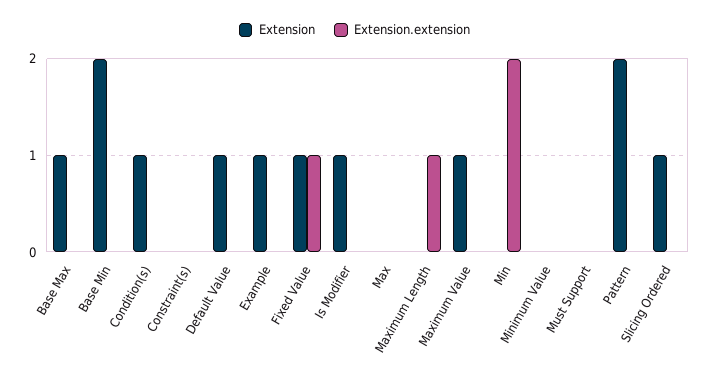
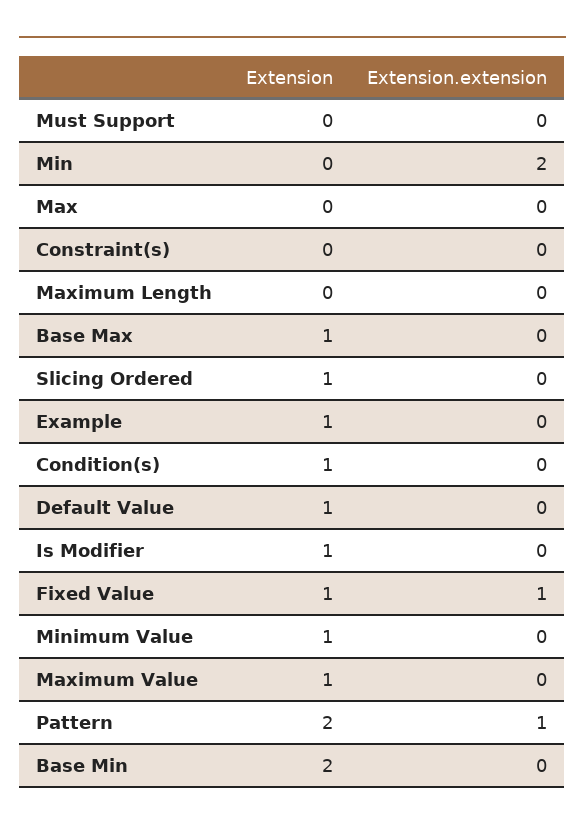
  {
    "Extension": {
      "Base Max": 1,
      "Base Min": 2,
      "Condition(s)": 1,
      "Constraint(s)": 0,
      "Default Value": 1,
      "Example": 1,
      "Fixed Value": 1,
      "Is Modifier": 1,
      "Max": 0,
      "Maximum Length": 0,
      "Maximum Value": 1,
      "Min": 0,
-     "Minimum Value": 0,
+     "Minimum Value": 1,
      "Must Support": 0,
      "Pattern": 2,
      "Slicing Ordered": 1
    },
    "Extension.extension": {
      "Base Max": 0,
      "Base Min": 0,
      "Condition(s)": 0,
      "Constraint(s)": 0,
      "Default Value": 0,
      "Example": 0,
      "Fixed Value": 1,
      "Is Modifier": 0,
      "Max": 0,
-     "Maximum Length": 1,
+     "Maximum Length": 0,
      "Maximum Value": 0,
      "Min": 2,
      "Minimum Value": 0,
      "Must Support": 0,
-     "Pattern": 0,
+     "Pattern": 1,
      "Slicing Ordered": 0
    }
  }

